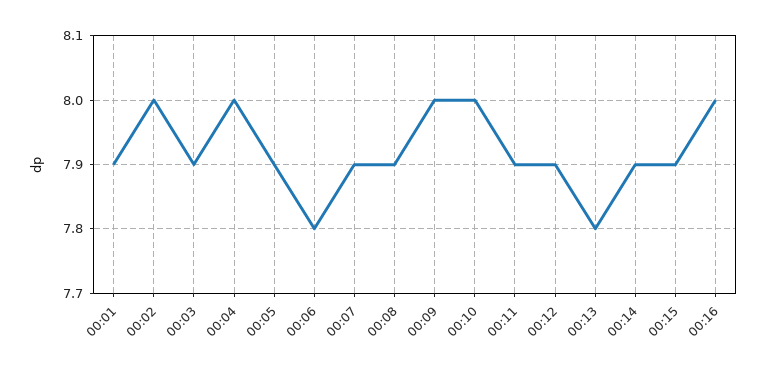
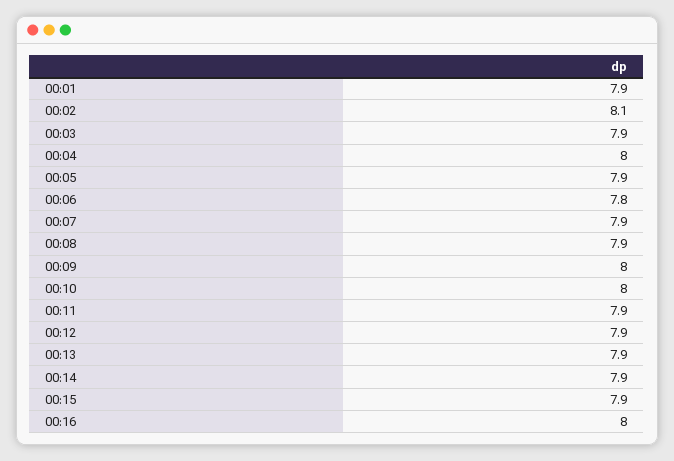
  {
    "00:01": 7.9,
-   "00:02": 8,
+   "00:02": 8.1,
    "00:03": 7.9,
    "00:04": 8,
    "00:05": 7.9,
    "00:06": 7.8,
    "00:07": 7.9,
    "00:08": 7.9,
    "00:09": 8,
    "00:10": 8,
    "00:11": 7.9,
    "00:12": 7.9,
-   "00:13": 7.8,
+   "00:13": 7.9,
    "00:14": 7.9,
    "00:15": 7.9,
    "00:16": 8
  }

